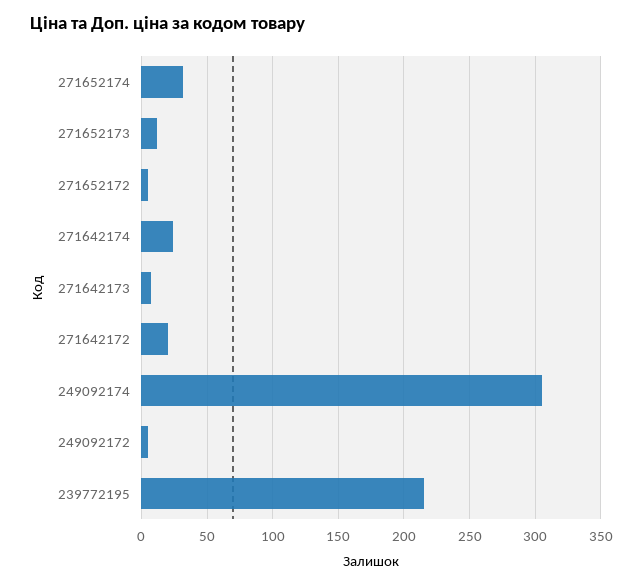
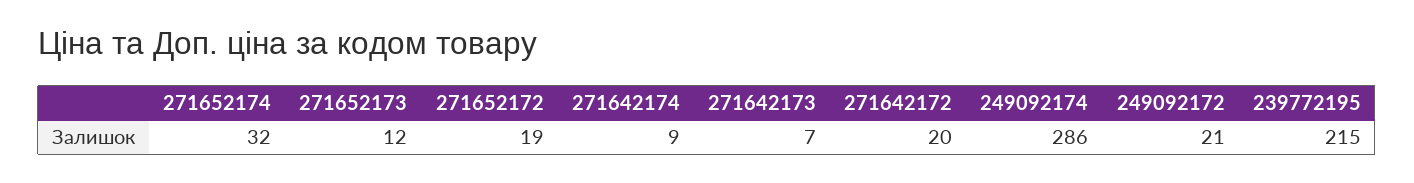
  {
    "271652174": 32,
    "271652173": 12,
-   "271652172": 5,
+   "271652172": 19,
-   "271642174": 25,
+   "271642174": 9,
    "271642173": 7,
    "271642172": 20,
-   "249092174": 305,
+   "249092174": 286,
-   "249092172": 5,
+   "249092172": 21,
    "239772195": 215
  }

